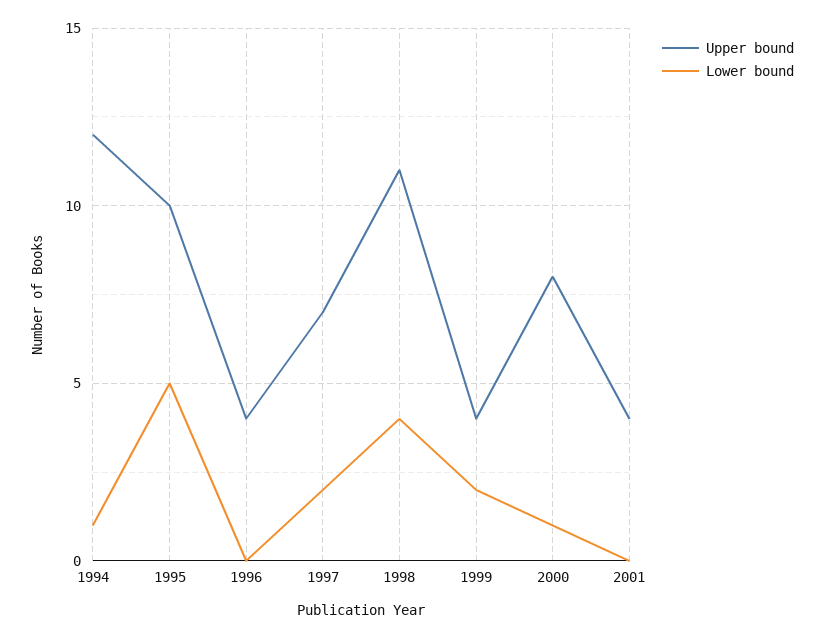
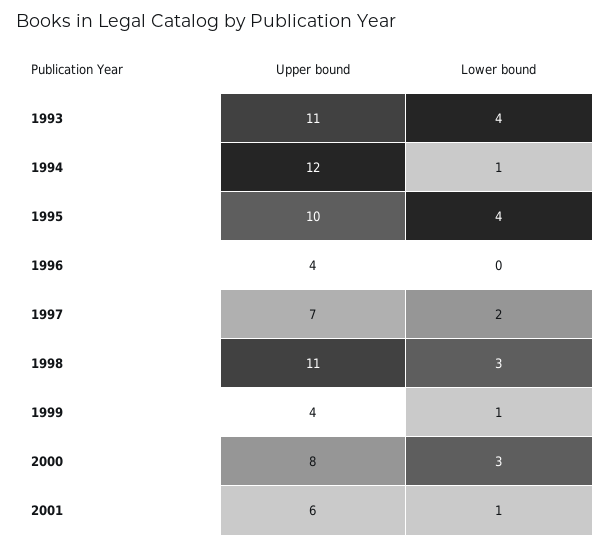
  {
    "Upper bound": {
      "1994": 12,
      "1995": 10,
      "1996": 4,
      "1997": 7,
      "1998": 11,
      "1999": 4,
      "2000": 8,
-     "2001": 4
+     "2001": 6,
+     "1993": 11
    },
    "Lower bound": {
      "1994": 1,
-     "1995": 5,
+     "1995": 4,
      "1996": 0,
      "1997": 2,
-     "1998": 4,
+     "1998": 3,
-     "1999": 2,
+     "1999": 1,
-     "2000": 1,
+     "2000": 3,
-     "2001": 0
+     "2001": 1,
+     "1993": 4
    }
  }

